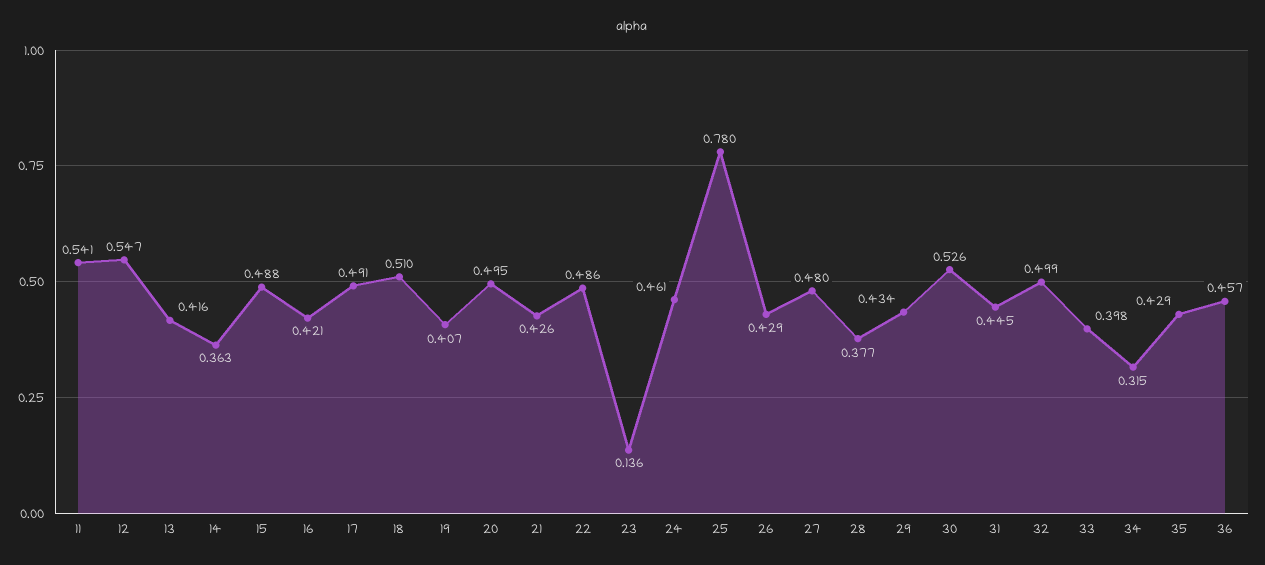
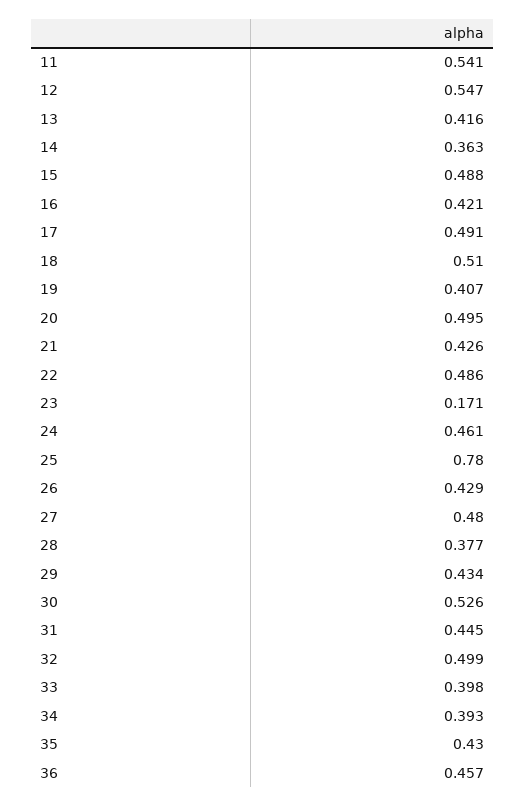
  {
    "11": 0.541,
    "12": 0.547,
    "13": 0.416,
    "14": 0.363,
    "15": 0.488,
    "16": 0.421,
    "17": 0.491,
    "18": 0.51,
    "19": 0.407,
    "20": 0.495,
    "21": 0.426,
    "22": 0.486,
-   "23": 0.136,
+   "23": 0.171,
    "24": 0.461,
    "25": 0.78,
    "26": 0.429,
    "27": 0.48,
    "28": 0.377,
    "29": 0.434,
    "30": 0.526,
    "31": 0.445,
    "32": 0.499,
    "33": 0.398,
-   "34": 0.315,
+   "34": 0.393,
-   "35": 0.429,
+   "35": 0.43,
    "36": 0.457
  }

